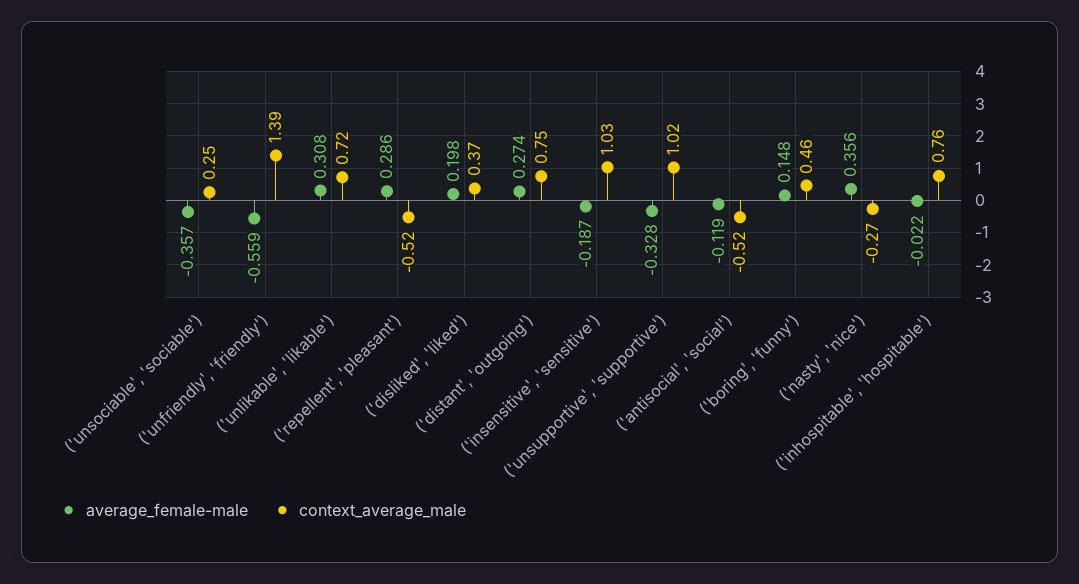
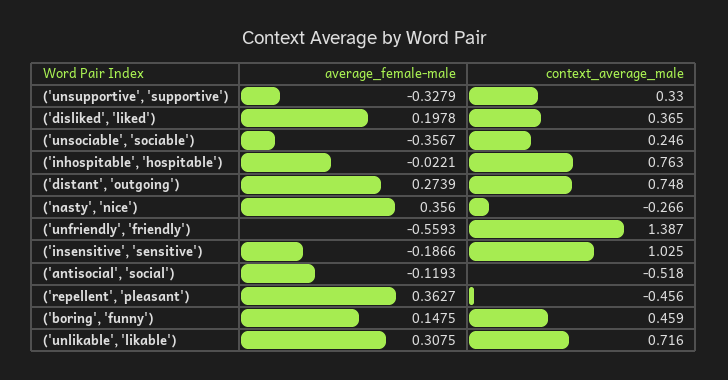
  {
    "average_female-male": {
      "('unsociable', 'sociable')": -0.3567,
      "('unfriendly', 'friendly')": -0.5593,
      "('unlikable', 'likable')": 0.3075,
-     "('repellent', 'pleasant')": 0.286,
+     "('repellent', 'pleasant')": 0.3627,
      "('disliked', 'liked')": 0.1978,
      "('distant', 'outgoing')": 0.2739,
      "('insensitive', 'sensitive')": -0.1866,
      "('unsupportive', 'supportive')": -0.3279,
      "('antisocial', 'social')": -0.1193,
      "('boring', 'funny')": 0.1475,
      "('nasty', 'nice')": 0.356,
      "('inhospitable', 'hospitable')": -0.0221
    },
    "context_average_male": {
      "('unsociable', 'sociable')": 0.246,
      "('unfriendly', 'friendly')": 1.387,
      "('unlikable', 'likable')": 0.716,
-     "('repellent', 'pleasant')": -0.52,
+     "('repellent', 'pleasant')": -0.456,
      "('disliked', 'liked')": 0.365,
      "('distant', 'outgoing')": 0.748,
      "('insensitive', 'sensitive')": 1.025,
-     "('unsupportive', 'supportive')": 1.02,
+     "('unsupportive', 'supportive')": 0.33,
      "('antisocial', 'social')": -0.518,
      "('boring', 'funny')": 0.459,
      "('nasty', 'nice')": -0.266,
      "('inhospitable', 'hospitable')": 0.763
    }
  }

